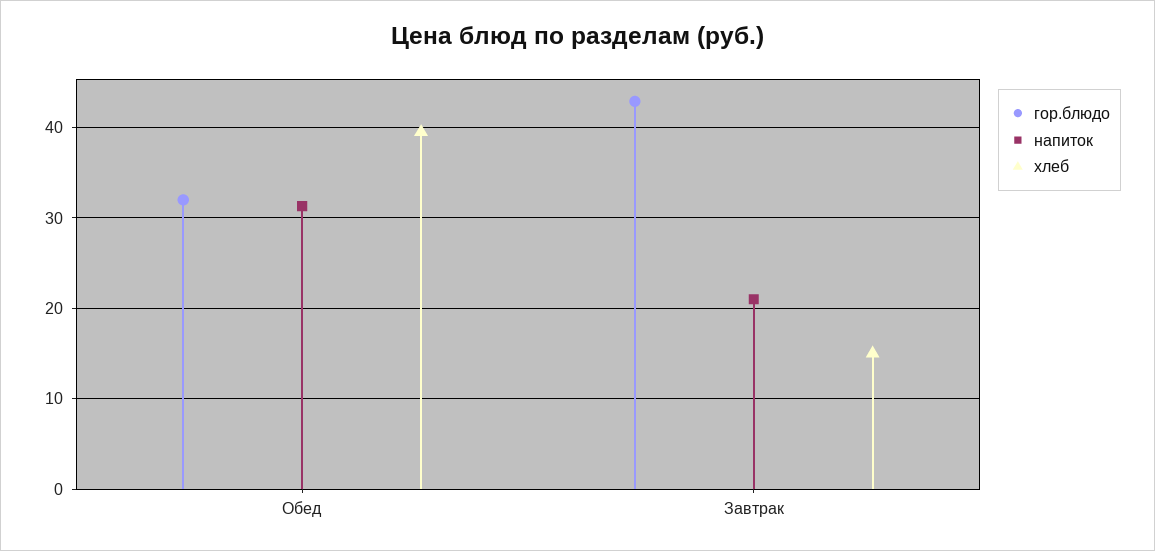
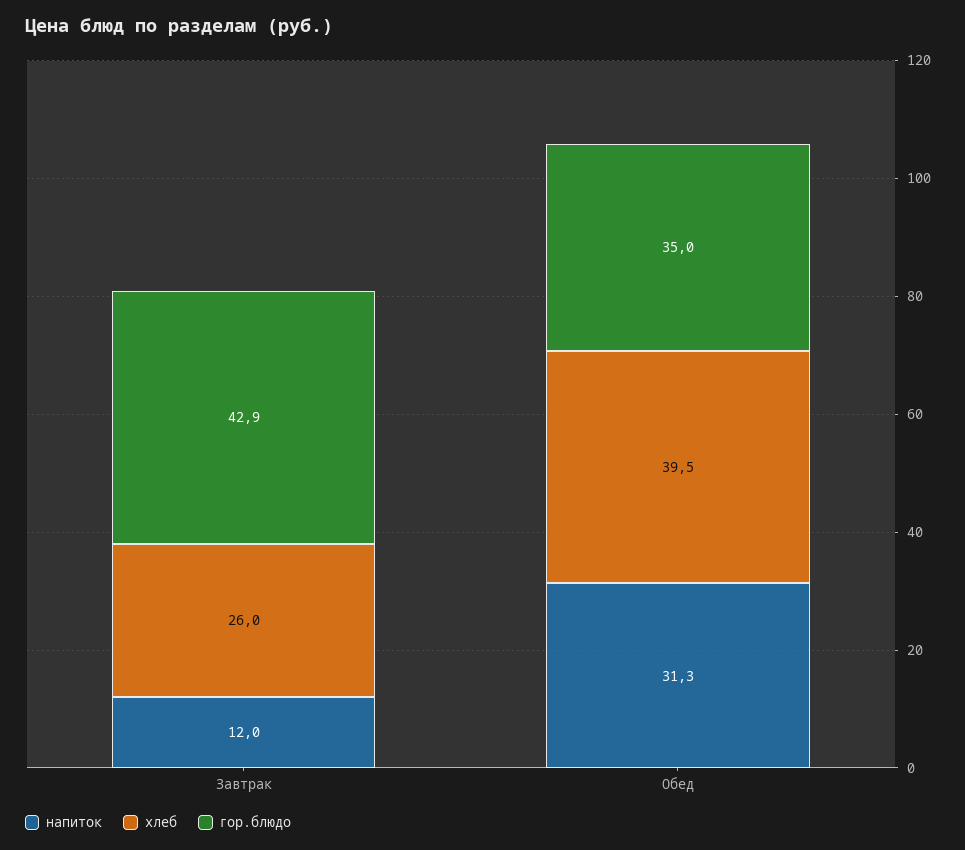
  {
    "гор.блюдо": {
-     "Обед": 32,
+     "Обед": 35,
      "Завтрак": 42.9
    },
    "напиток": {
      "Обед": 31.3,
-     "Завтрак": 21
+     "Завтрак": 12
    },
    "хлеб": {
      "Обед": 39.5,
-     "Завтрак": 15
+     "Завтрак": 26
    }
  }

